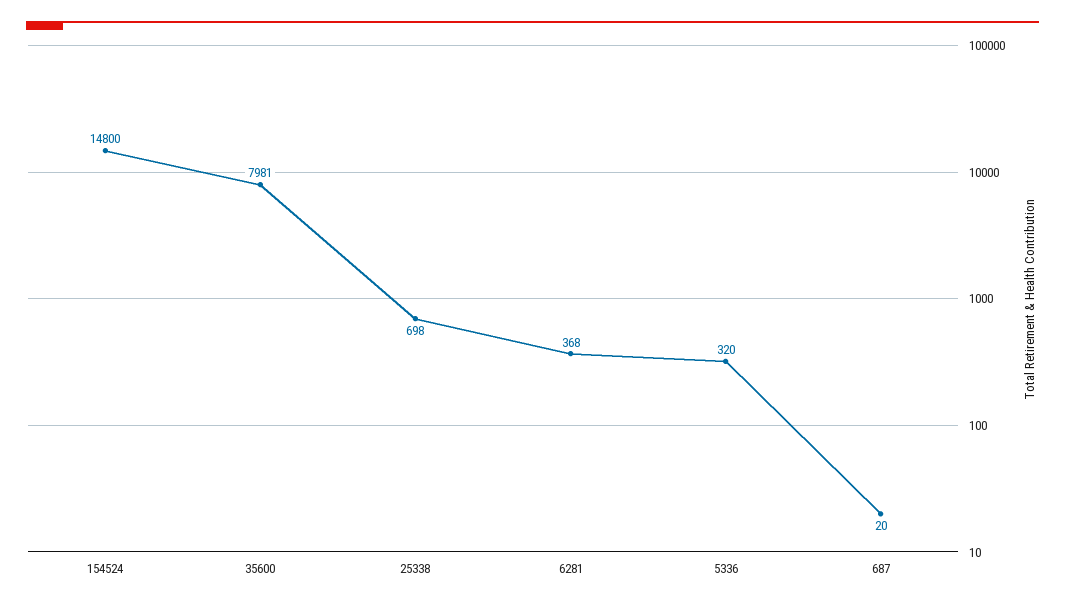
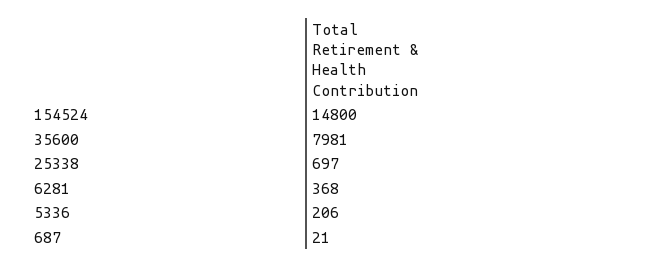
  {
    "154524": 14800,
    "35600": 7981,
-   "25338": 698,
+   "25338": 697,
    "6281": 368,
-   "5336": 320,
+   "5336": 206,
-   "687": 20
+   "687": 21
  }

